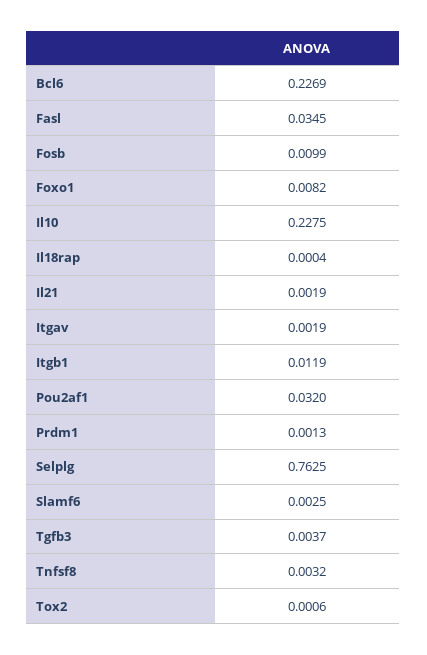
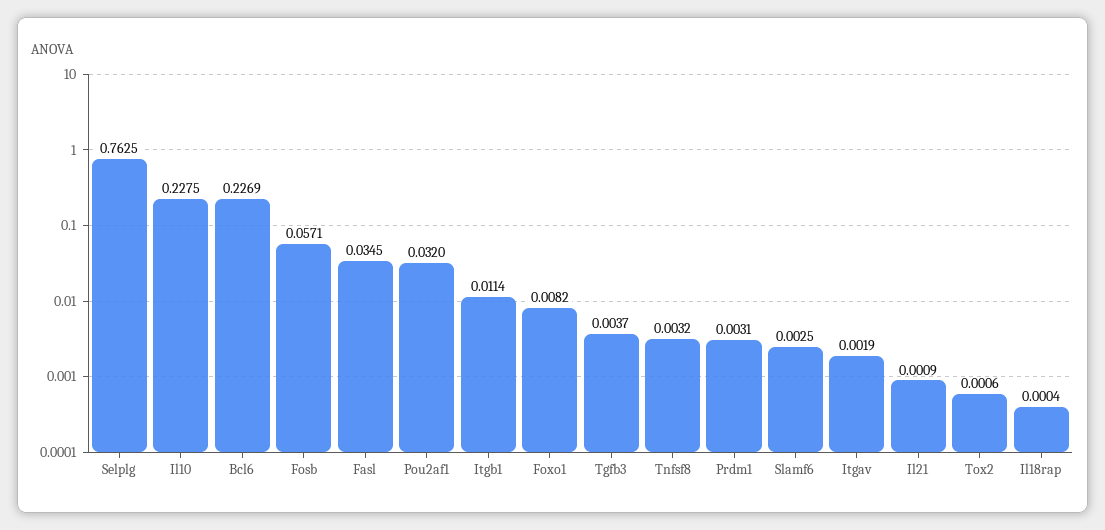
  {
    "Bcl6": 0.2269,
    "Fasl": 0.0345,
-   "Fosb": 0.0099,
+   "Fosb": 0.0571,
    "Foxo1": 0.0082,
    "Il10": 0.2275,
    "Il18rap": 0.0004,
-   "Il21": 0.0019,
+   "Il21": 0.0009,
    "Itgav": 0.0019,
-   "Itgb1": 0.0119,
+   "Itgb1": 0.0114,
    "Pou2af1": 0.032,
-   "Prdm1": 0.0013,
+   "Prdm1": 0.0031,
    "Selplg": 0.7625,
    "Slamf6": 0.0025,
    "Tgfb3": 0.0037,
    "Tnfsf8": 0.0032,
    "Tox2": 0.0006
  }

